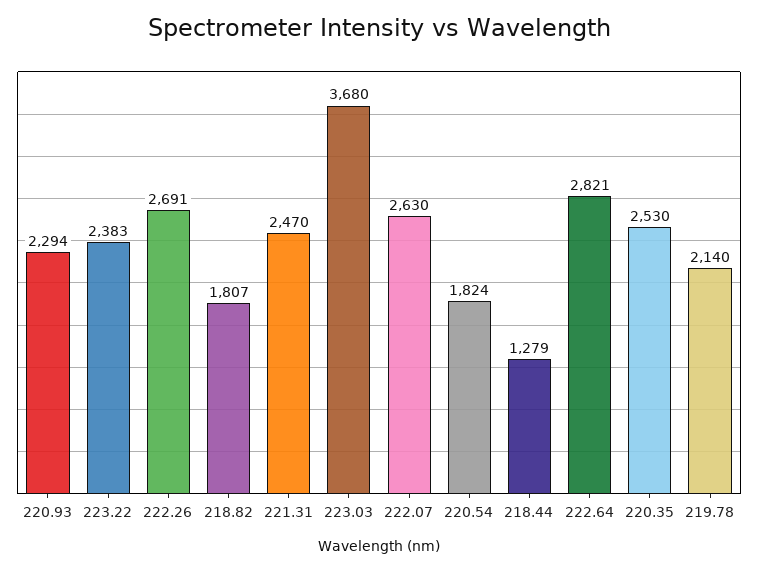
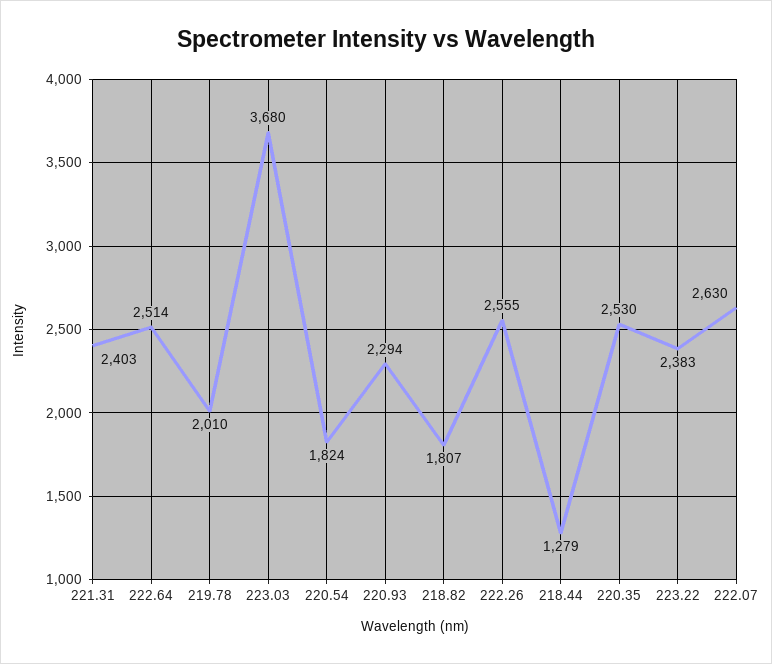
  {
    "220.93": 2294,
    "223.22": 2383,
-   "222.26": 2691,
+   "222.26": 2555,
    "218.82": 1807,
-   "221.31": 2470,
+   "221.31": 2403,
    "223.03": 3680,
    "222.07": 2630,
    "220.54": 1824,
    "218.44": 1279,
-   "222.64": 2821,
+   "222.64": 2514,
    "220.35": 2530,
-   "219.78": 2140
+   "219.78": 2010
  }

